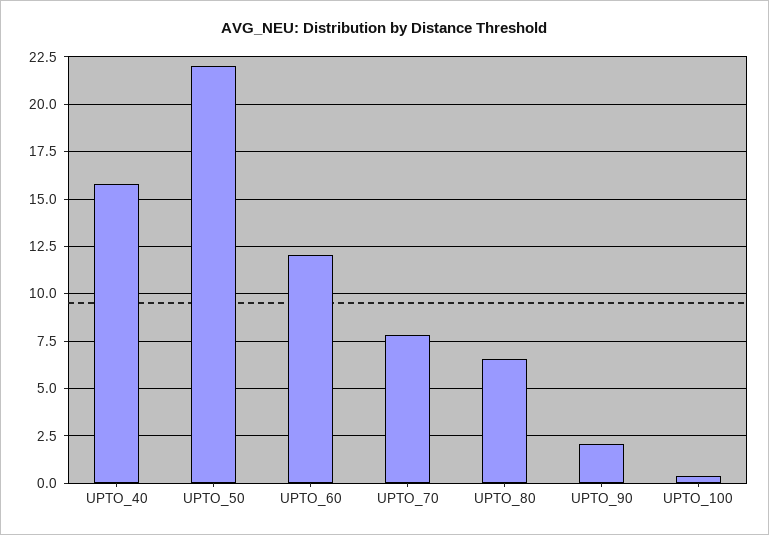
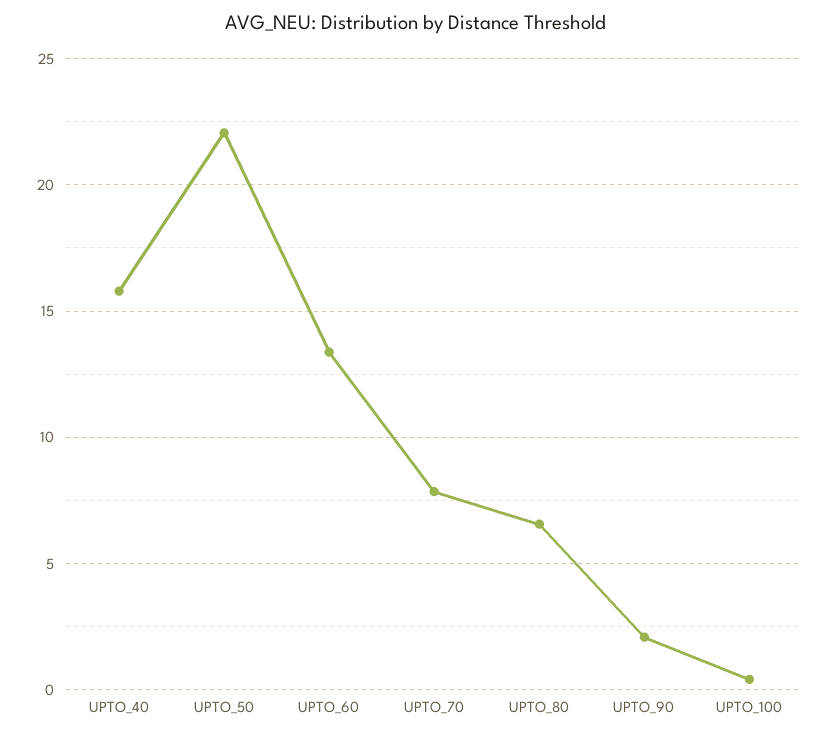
  {
    "UPTO_40": 16,
    "UPTO_50": 22,
-   "UPTO_60": 12,
+   "UPTO_60": 13.5,
    "UPTO_70": 8,
    "UPTO_80": 6.5,
    "UPTO_90": 2,
    "UPTO_100": 0.5
  }

